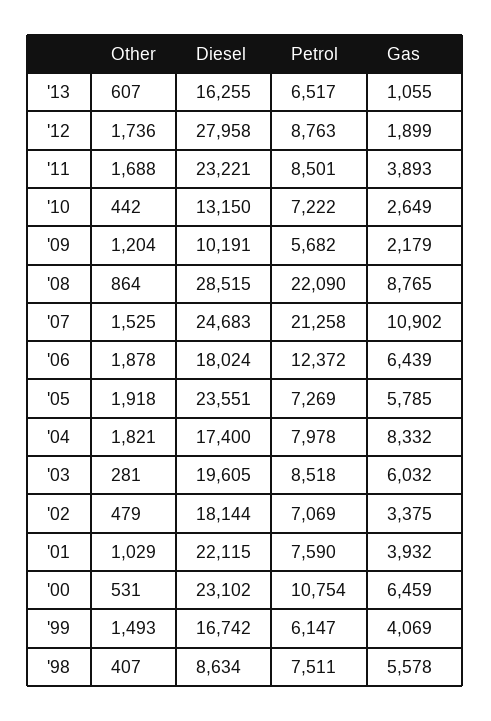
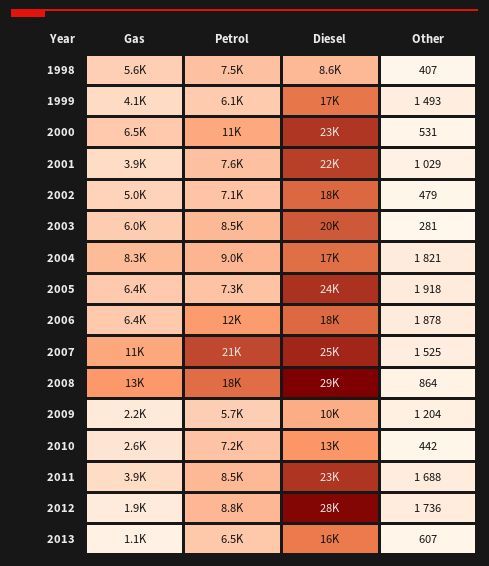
  {
    "Other": {
      "'13": 607,
      "'12": 1736,
      "'11": 1688,
      "'10": 442,
      "'09": 1204,
      "'08": 864,
      "'07": 1525,
      "'06": 1878,
      "'05": 1918,
      "'04": 1821,
      "'03": 281,
      "'02": 479,
      "'01": 1029,
      "'00": 531,
      "'99": 1493,
      "'98": 407
    },
    "Diesel": {
      "'13": 16255,
      "'12": 27958,
      "'11": 23221,
      "'10": 13150,
      "'09": 10191,
      "'08": 28515,
      "'07": 24683,
      "'06": 18024,
      "'05": 23551,
      "'04": 17400,
      "'03": 19605,
      "'02": 18144,
      "'01": 22115,
      "'00": 23102,
      "'99": 16742,
      "'98": 8634
    },
    "Petrol": {
      "'13": 6517,
      "'12": 8763,
      "'11": 8501,
      "'10": 7222,
      "'09": 5682,
-     "'08": 22090,
+     "'08": 18000,
      "'07": 21258,
      "'06": 12372,
      "'05": 7269,
-     "'04": 7978,
+     "'04": 9000,
      "'03": 8518,
      "'02": 7069,
      "'01": 7590,
      "'00": 10754,
      "'99": 6147,
      "'98": 7511
    },
    "Gas": {
      "'13": 1055,
      "'12": 1899,
      "'11": 3893,
      "'10": 2649,
      "'09": 2179,
-     "'08": 8765,
+     "'08": 13000,
      "'07": 10902,
      "'06": 6439,
-     "'05": 5785,
+     "'05": 6400,
      "'04": 8332,
      "'03": 6032,
-     "'02": 3375,
+     "'02": 5000,
      "'01": 3932,
      "'00": 6459,
      "'99": 4069,
      "'98": 5578
    }
  }

